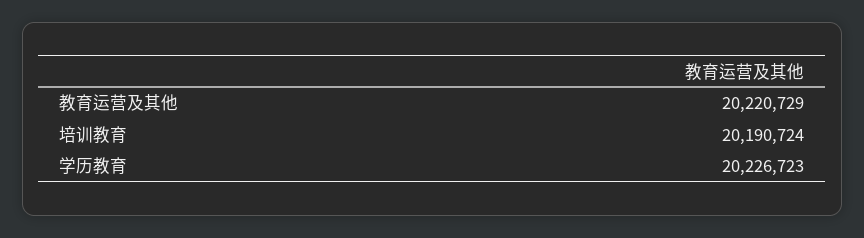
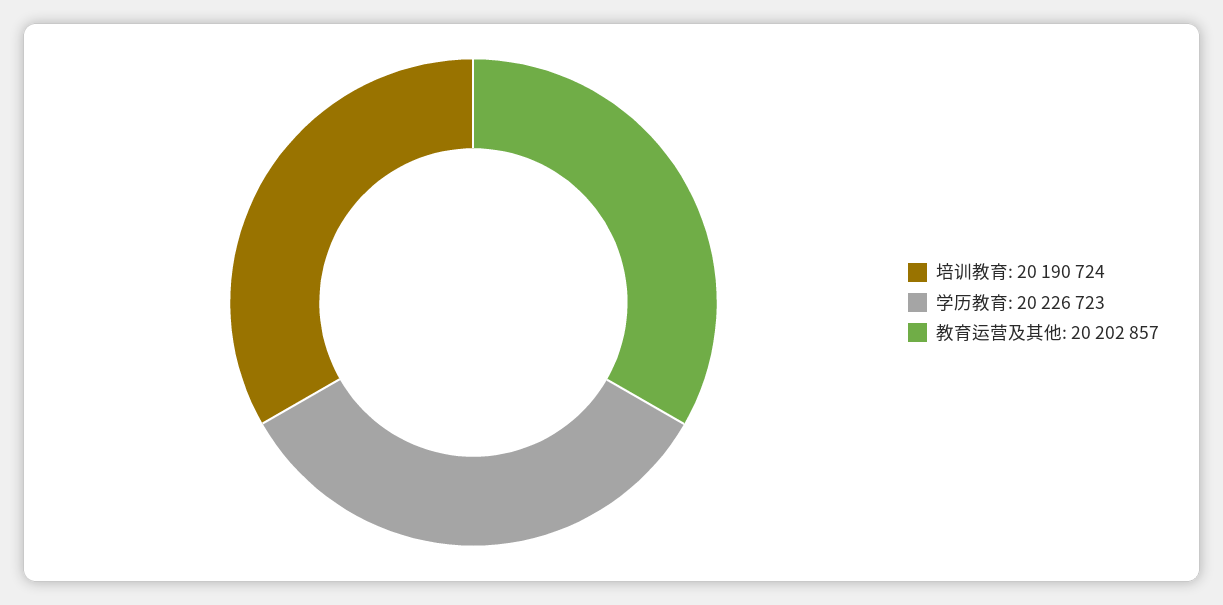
  {
-   "教育运营及其他": 20220729,
+   "教育运营及其他": 20202857,
    "培训教育": 20190724,
    "学历教育": 20226723
  }

